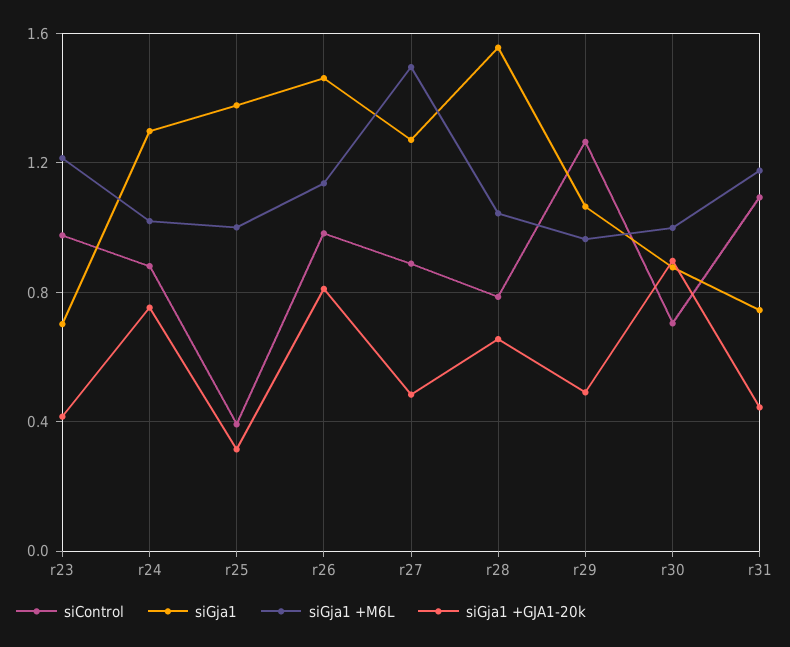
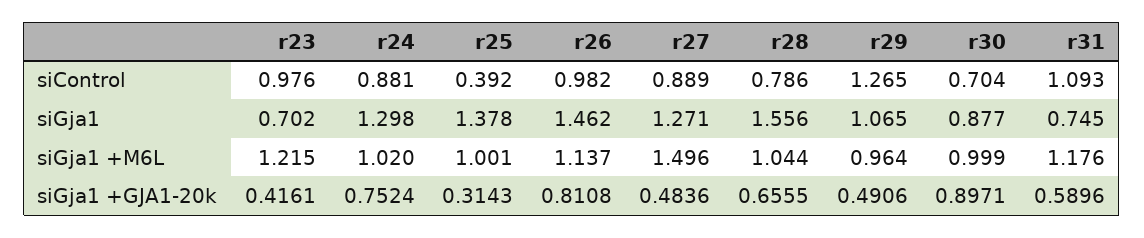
  {
    "siControl": {
      "r23": 0.976,
      "r24": 0.881,
      "r25": 0.392,
      "r26": 0.982,
      "r27": 0.889,
      "r28": 0.786,
      "r29": 1.265,
      "r30": 0.704,
      "r31": 1.093
    },
    "siGja1": {
      "r23": 0.702,
      "r24": 1.298,
      "r25": 1.378,
      "r26": 1.462,
      "r27": 1.271,
      "r28": 1.556,
      "r29": 1.065,
      "r30": 0.877,
      "r31": 0.745
    },
    "siGja1 +M6L": {
      "r23": 1.215,
      "r24": 1.02,
      "r25": 1.001,
      "r26": 1.137,
      "r27": 1.496,
      "r28": 1.044,
      "r29": 0.964,
      "r30": 0.999,
      "r31": 1.176
    },
    "siGja1 +GJA1-20k": {
      "r23": 0.4161,
      "r24": 0.7524,
      "r25": 0.3143,
      "r26": 0.8108,
      "r27": 0.4836,
      "r28": 0.6555,
      "r29": 0.4906,
      "r30": 0.8971,
-     "r31": 0.45
+     "r31": 0.5896
    }
  }

